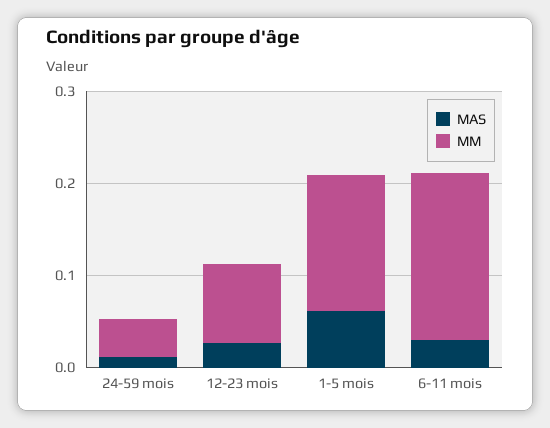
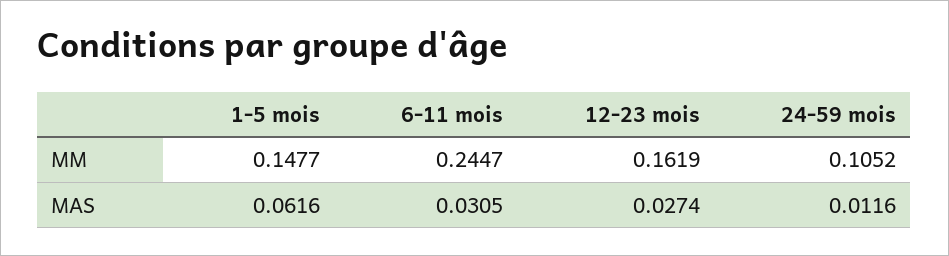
  {
    "MAS": {
      "24-59 mois": 0.0116,
      "12-23 mois": 0.0274,
      "1-5 mois": 0.0616,
      "6-11 mois": 0.0305
    },
    "MM": {
-     "24-59 mois": 0.04,
+     "24-59 mois": 0.1052,
-     "12-23 mois": 0.08,
+     "12-23 mois": 0.1619,
      "1-5 mois": 0.1477,
-     "6-11 mois": 0.18
+     "6-11 mois": 0.2447
    }
  }

